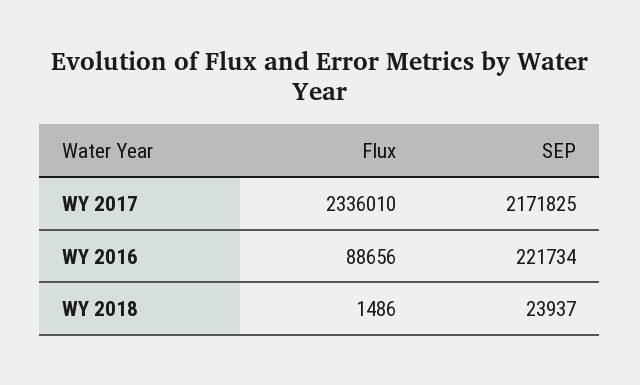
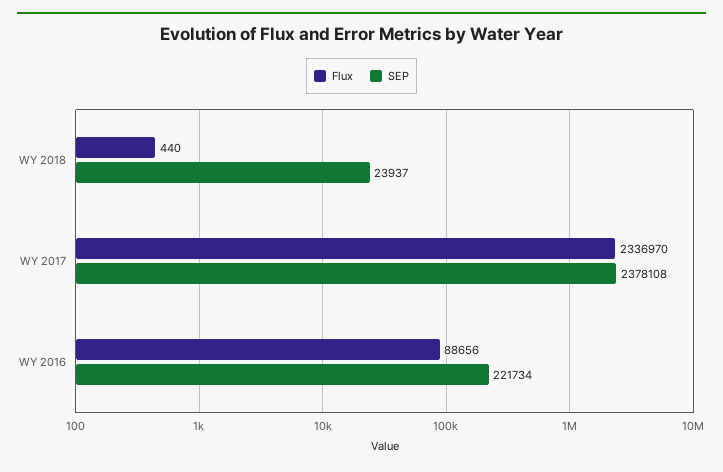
  {
    "Flux": {
-     "WY 2017": 2336010,
+     "WY 2017": 2336970,
      "WY 2016": 88656,
-     "WY 2018": 1486
+     "WY 2018": 440
    },
    "SEP": {
-     "WY 2017": 2171825,
+     "WY 2017": 2378108,
      "WY 2016": 221734,
      "WY 2018": 23937
    }
  }

